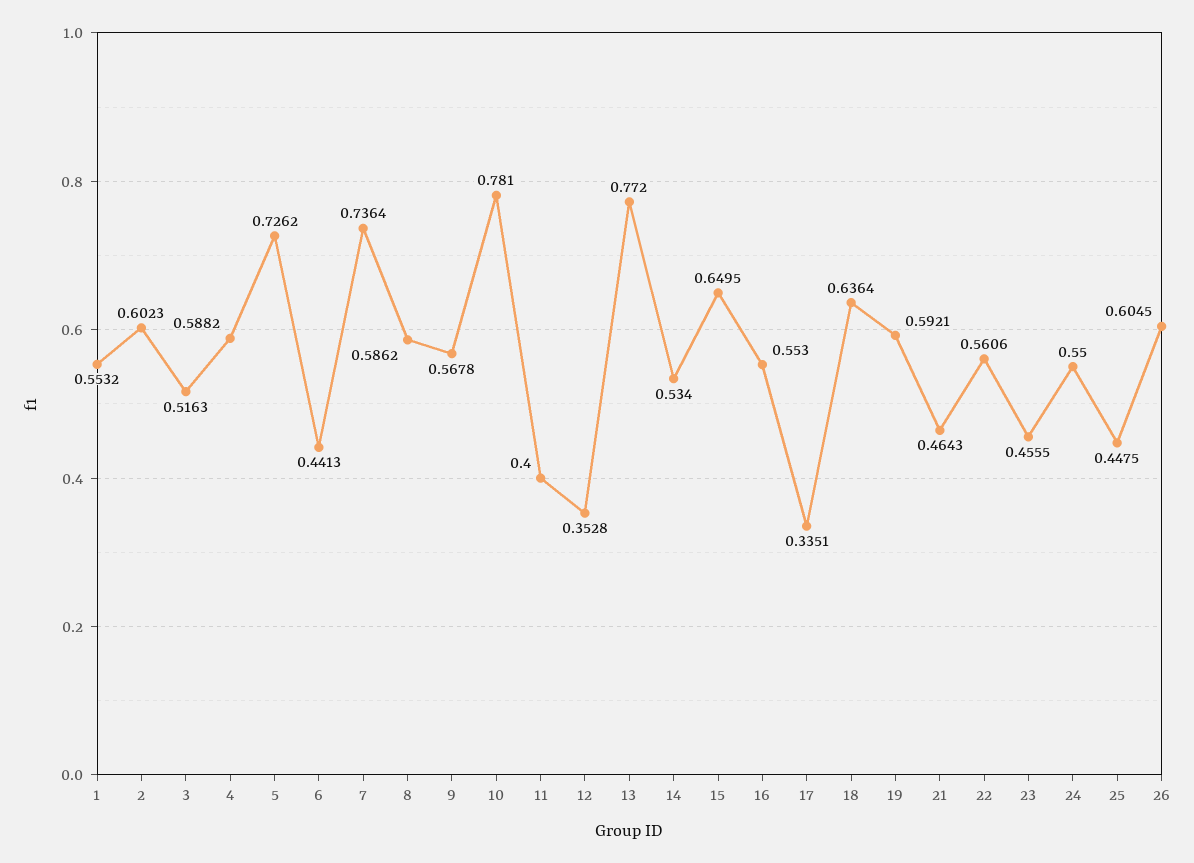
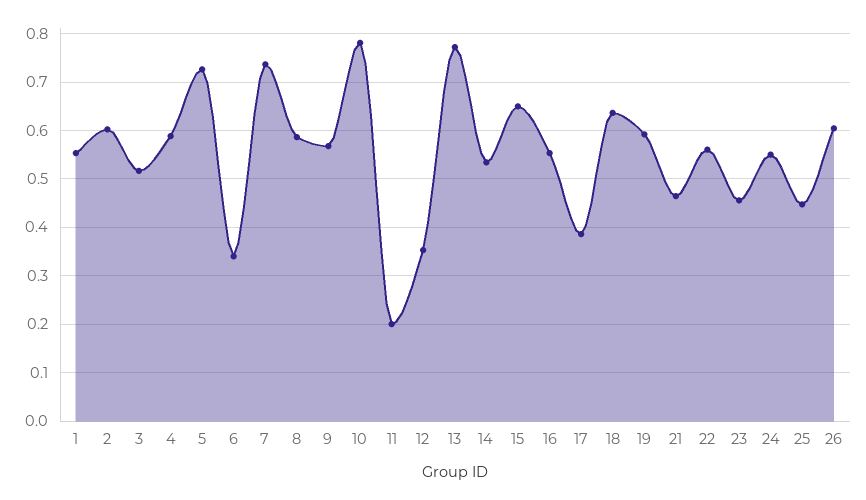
  {
    "1": 0.5532,
    "2": 0.6023,
    "3": 0.5163,
    "4": 0.5882,
    "5": 0.7262,
-   "6": 0.4413,
+   "6": 0.34,
    "7": 0.7364,
    "8": 0.5862,
    "9": 0.5678,
    "10": 0.781,
-   "11": 0.4,
+   "11": 0.2,
    "12": 0.3528,
    "13": 0.772,
    "14": 0.534,
    "15": 0.6495,
    "16": 0.553,
-   "17": 0.3351,
+   "17": 0.38,
    "18": 0.6364,
    "19": 0.5921,
    "21": 0.4643,
    "22": 0.5606,
    "23": 0.4555,
    "24": 0.55,
    "25": 0.4475,
    "26": 0.6045
  }

